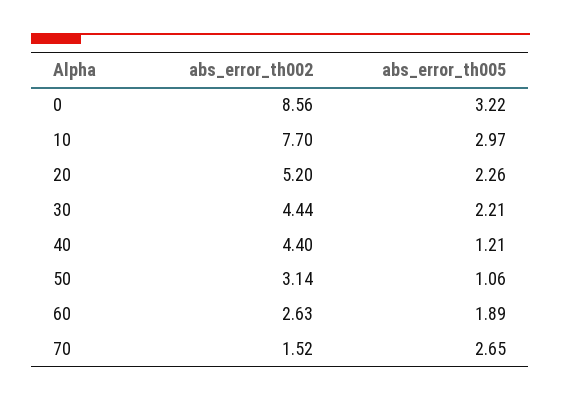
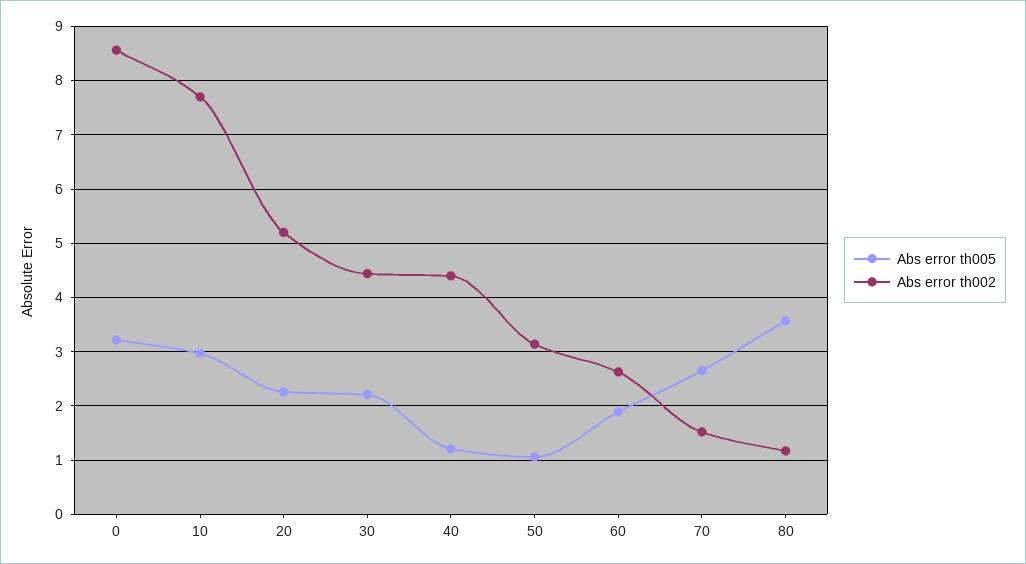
  {
    "abs_error_th002": {
      "0": 8.56,
      "10": 7.7,
      "20": 5.2,
      "30": 4.44,
      "40": 4.4,
      "50": 3.14,
      "60": 2.63,
-     "70": 1.52
+     "70": 1.52,
+     "80": 1.2
    },
    "abs_error_th005": {
      "0": 3.22,
      "10": 2.97,
      "20": 2.26,
      "30": 2.21,
      "40": 1.21,
      "50": 1.06,
      "60": 1.89,
-     "70": 2.65
+     "70": 2.65,
+     "80": 3.6
    }
  }

